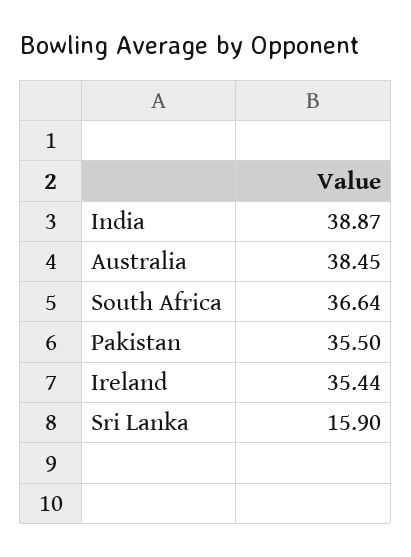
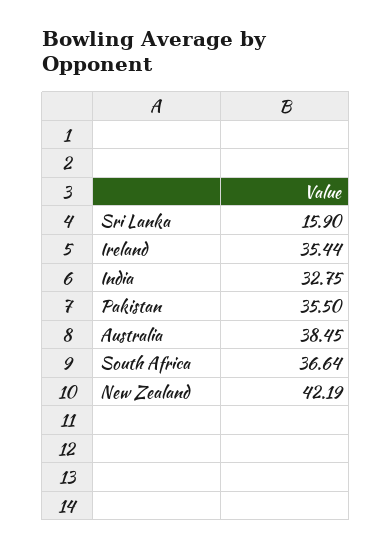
  {
-   "India": 38.87,
+   "India": 32.75,
    "Australia": 38.45,
    "South Africa": 36.64,
    "Pakistan": 35.5,
    "Ireland": 35.44,
-   "Sri Lanka": 15.9
+   "Sri Lanka": 15.9,
+   "New Zealand": 42.19
  }

